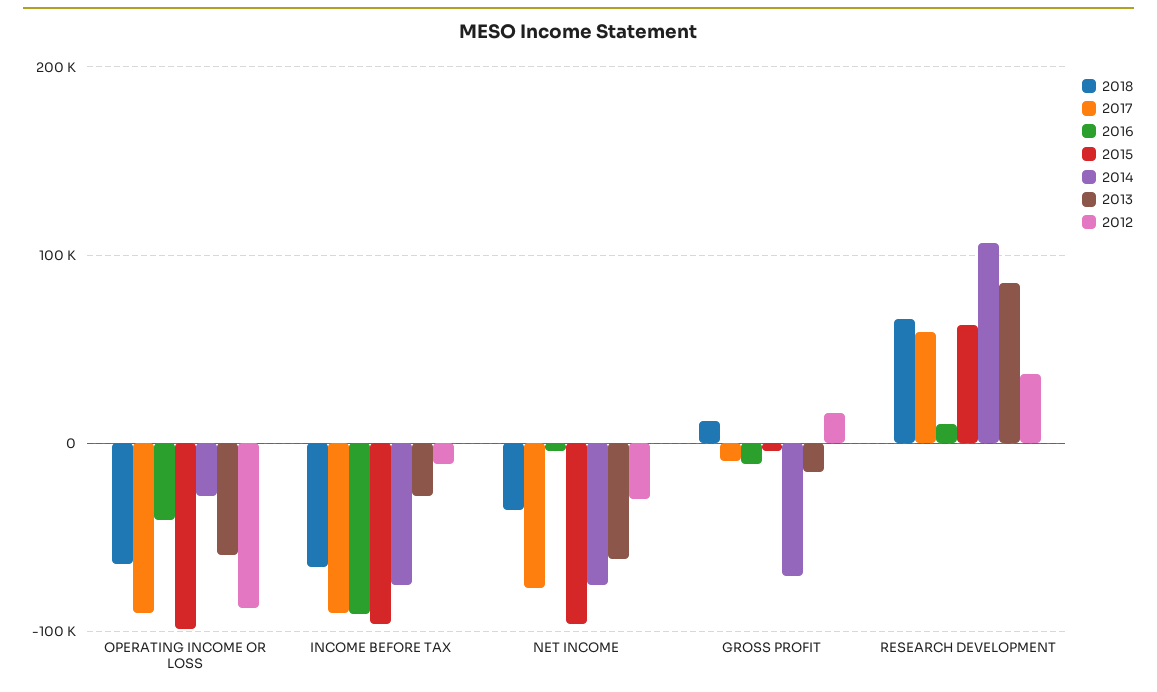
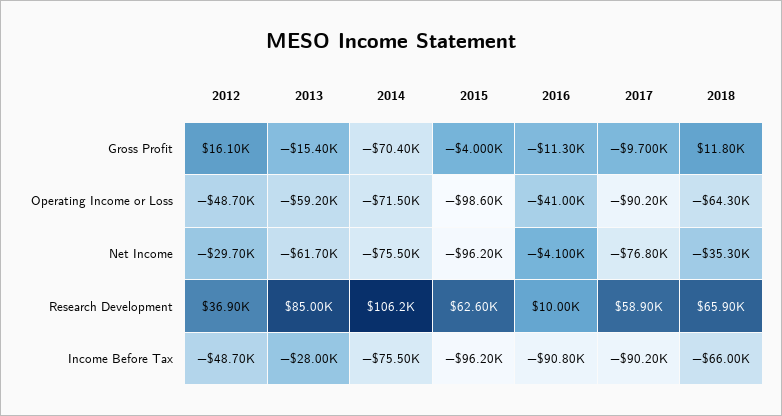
  {
    "2018": {
      "OPERATING INCOME OR LOSS": -64300,
      "INCOME BEFORE TAX": -66000,
      "NET INCOME": -35300,
      "GROSS PROFIT": 11800,
      "RESEARCH DEVELOPMENT": 65900
    },
    "2017": {
      "OPERATING INCOME OR LOSS": -90200,
      "INCOME BEFORE TAX": -90200,
      "NET INCOME": -76800,
      "GROSS PROFIT": -9700,
      "RESEARCH DEVELOPMENT": 58900
    },
    "2016": {
      "OPERATING INCOME OR LOSS": -41000,
      "INCOME BEFORE TAX": -90800,
      "NET INCOME": -4100,
      "GROSS PROFIT": -11300,
      "RESEARCH DEVELOPMENT": 10000
    },
    "2015": {
      "OPERATING INCOME OR LOSS": -98600,
      "INCOME BEFORE TAX": -96200,
      "NET INCOME": -96200,
      "GROSS PROFIT": -4000,
      "RESEARCH DEVELOPMENT": 62600
    },
    "2014": {
-     "OPERATING INCOME OR LOSS": -30000,
+     "OPERATING INCOME OR LOSS": -71500,
      "INCOME BEFORE TAX": -75500,
      "NET INCOME": -75500,
      "GROSS PROFIT": -70400,
      "RESEARCH DEVELOPMENT": 106200
    },
    "2013": {
      "OPERATING INCOME OR LOSS": -59200,
      "INCOME BEFORE TAX": -28000,
      "NET INCOME": -61700,
      "GROSS PROFIT": -15400,
      "RESEARCH DEVELOPMENT": 85000
    },
    "2012": {
-     "OPERATING INCOME OR LOSS": -90000,
+     "OPERATING INCOME OR LOSS": -48700,
-     "INCOME BEFORE TAX": -10000,
+     "INCOME BEFORE TAX": -48700,
      "NET INCOME": -29700,
      "GROSS PROFIT": 16100,
      "RESEARCH DEVELOPMENT": 36900
    }
  }

